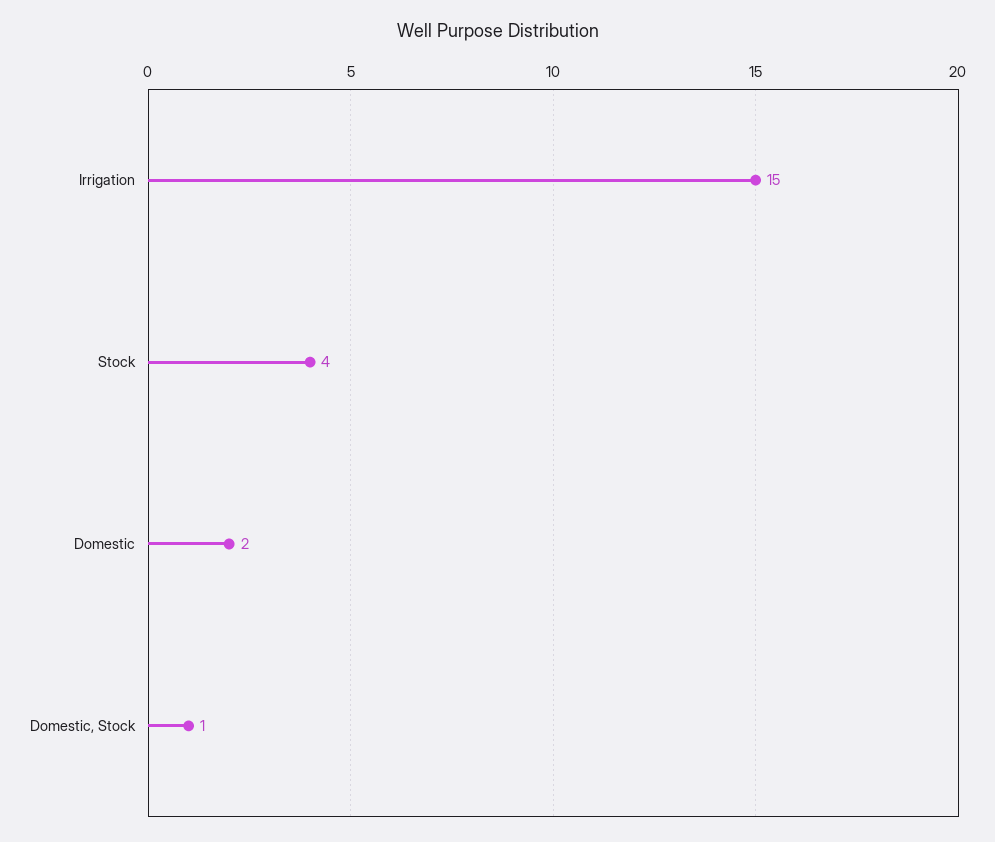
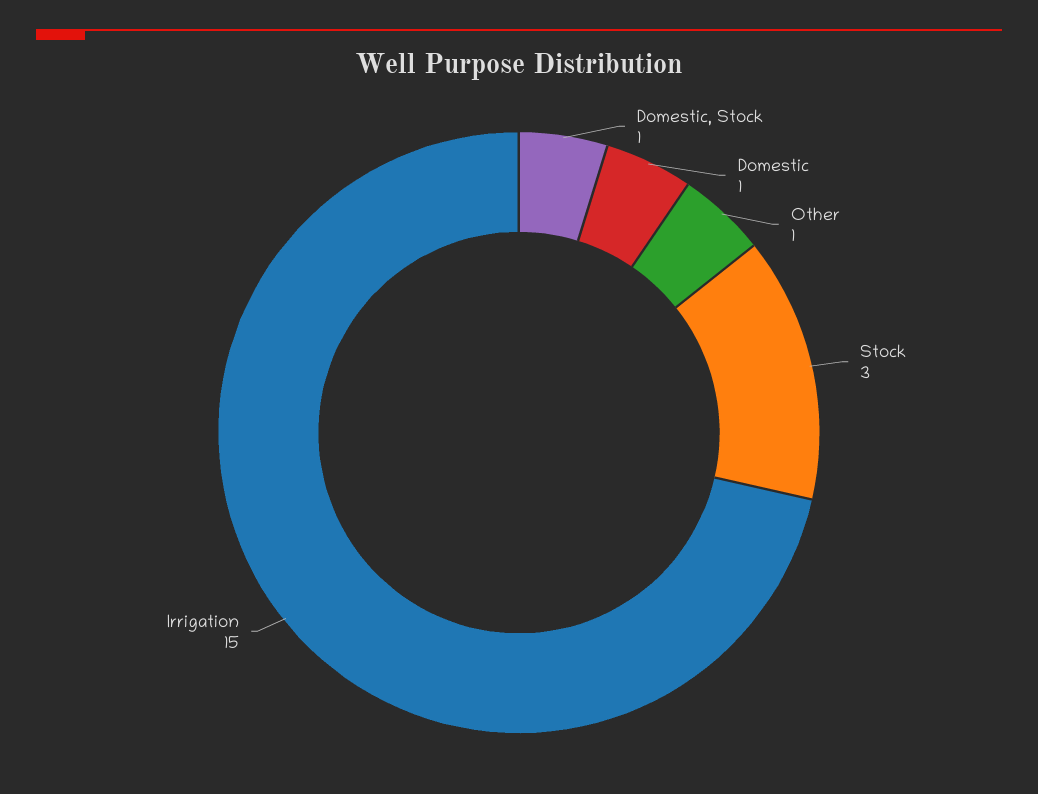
  {
    "Irrigation": 15,
-   "Stock": 4,
+   "Stock": 3,
-   "Domestic": 2,
+   "Domestic": 1,
-   "Domestic, Stock": 1
+   "Domestic, Stock": 1,
+   "Other": 1
  }

